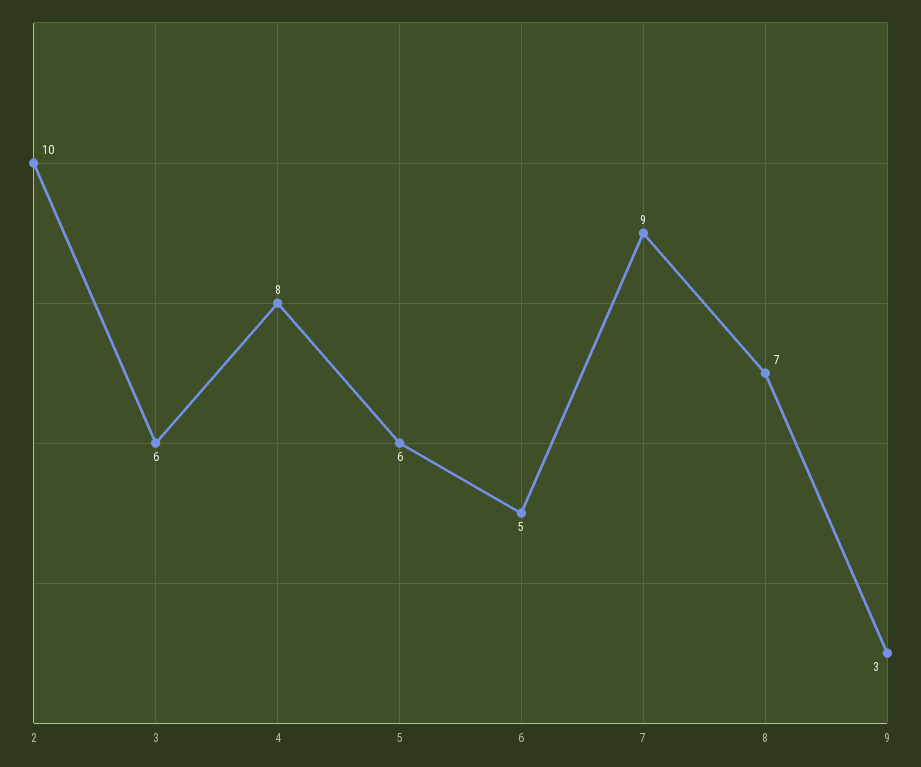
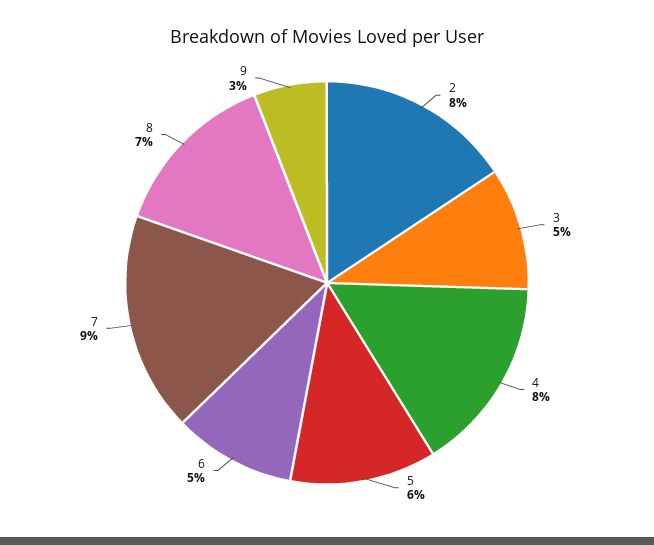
  {
-   "2": 10,
+   "2": 8,
-   "3": 6,
+   "3": 5,
    "4": 8,
    "5": 6,
    "6": 5,
    "7": 9,
    "8": 7,
    "9": 3
  }

